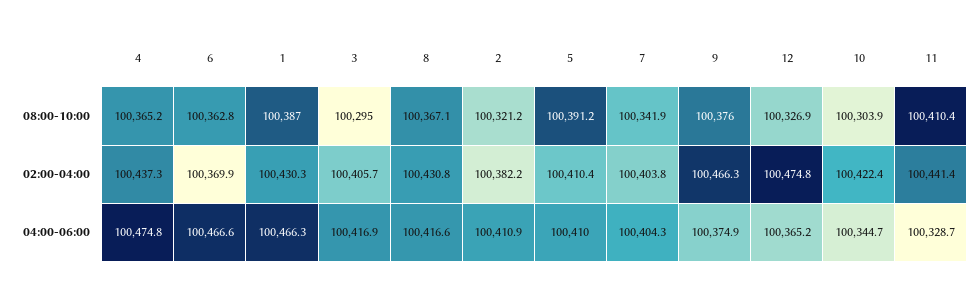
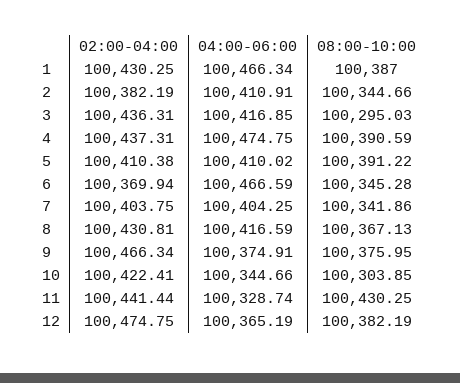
  {
    "4": {
-     "08:00-10:00": 100365.2,
+     "08:00-10:00": 100390.59,
      "02:00-04:00": 100437.31,
      "04:00-06:00": 100474.75
    },
    "6": {
-     "08:00-10:00": 100362.8,
+     "08:00-10:00": 100345.28,
      "02:00-04:00": 100369.94,
      "04:00-06:00": 100466.59
    },
    "1": {
      "08:00-10:00": 100387,
      "02:00-04:00": 100430.25,
      "04:00-06:00": 100466.34
    },
    "3": {
      "08:00-10:00": 100295.03,
-     "02:00-04:00": 100405.7,
+     "02:00-04:00": 100436.31,
      "04:00-06:00": 100416.85
    },
    "8": {
      "08:00-10:00": 100367.13,
      "02:00-04:00": 100430.81,
      "04:00-06:00": 100416.59
    },
    "2": {
-     "08:00-10:00": 100321.2,
+     "08:00-10:00": 100344.66,
      "02:00-04:00": 100382.19,
      "04:00-06:00": 100410.91
    },
    "5": {
      "08:00-10:00": 100391.22,
      "02:00-04:00": 100410.38,
      "04:00-06:00": 100410.02
    },
    "7": {
      "08:00-10:00": 100341.86,
      "02:00-04:00": 100403.75,
      "04:00-06:00": 100404.25
    },
    "9": {
      "08:00-10:00": 100375.95,
      "02:00-04:00": 100466.34,
      "04:00-06:00": 100374.91
    },
    "12": {
-     "08:00-10:00": 100326.9,
+     "08:00-10:00": 100382.19,
      "02:00-04:00": 100474.75,
      "04:00-06:00": 100365.19
    },
    "10": {
      "08:00-10:00": 100303.85,
      "02:00-04:00": 100422.41,
      "04:00-06:00": 100344.66
    },
    "11": {
-     "08:00-10:00": 100410.4,
+     "08:00-10:00": 100430.25,
      "02:00-04:00": 100441.44,
      "04:00-06:00": 100328.74
    }
  }

